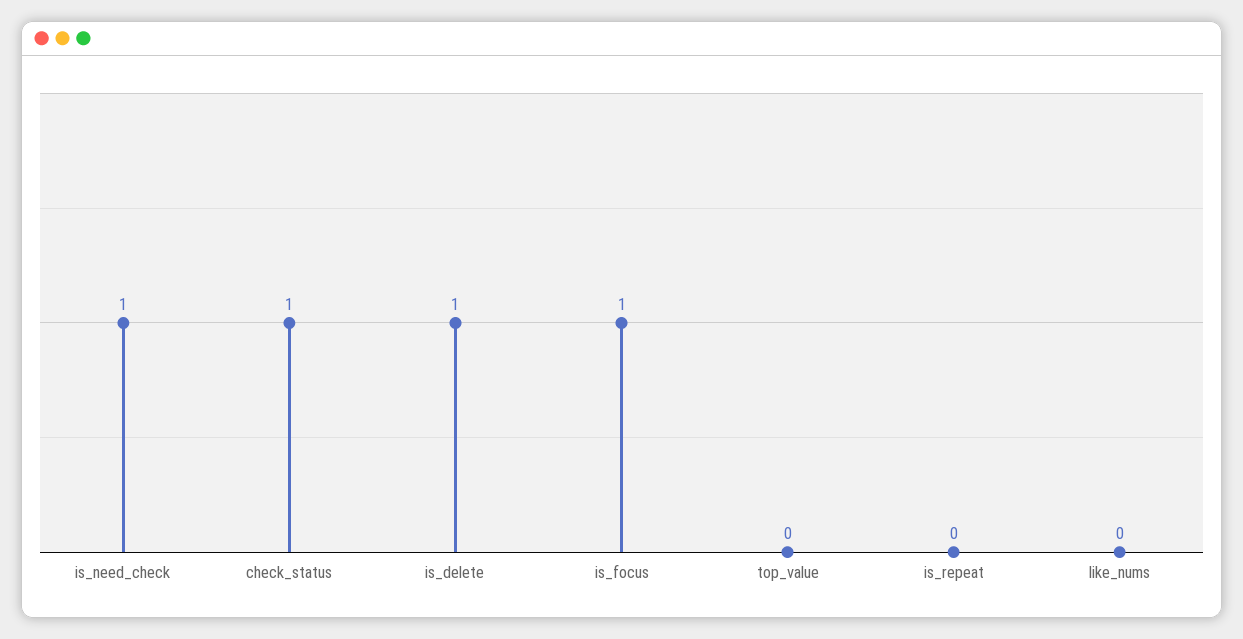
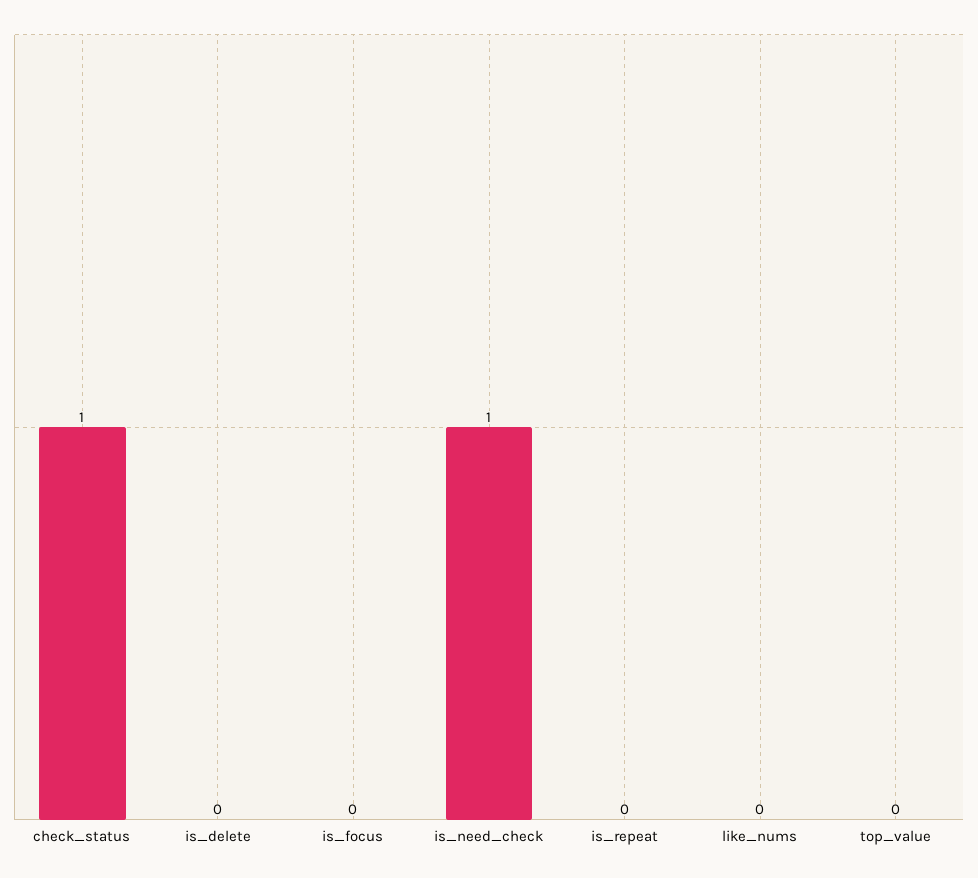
  {
    "is_need_check": 1,
    "check_status": 1,
-   "is_delete": 1,
+   "is_delete": 0,
-   "is_focus": 1,
+   "is_focus": 0,
    "top_value": 0,
    "is_repeat": 0,
    "like_nums": 0
  }

